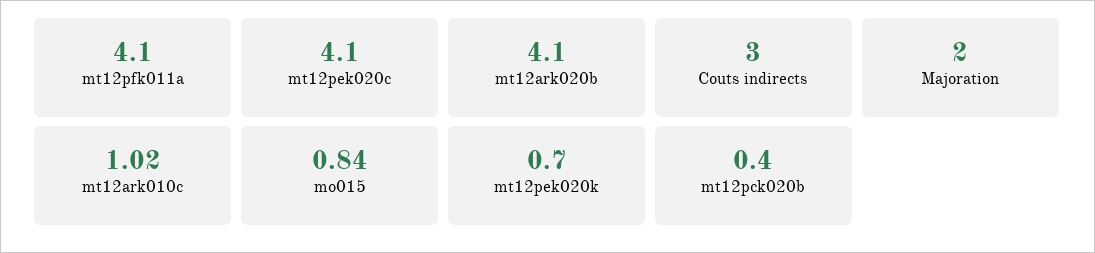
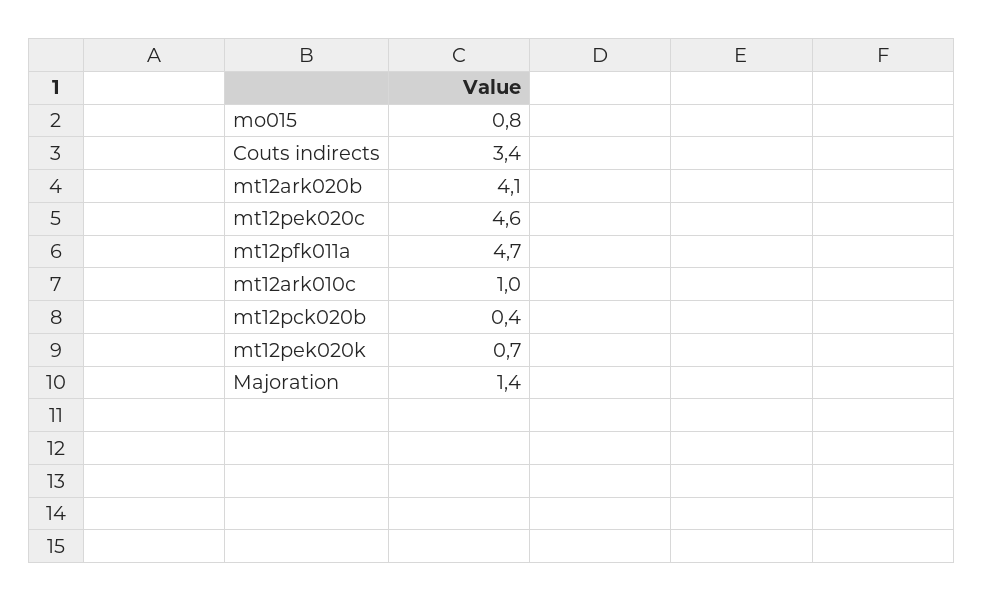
  {
-   "mt12pfk011a": 4.1,
+   "mt12pfk011a": 4.7,
-   "mt12pek020c": 4.1,
+   "mt12pek020c": 4.6,
    "mt12ark020b": 4.1,
-   "Couts indirects": 3,
+   "Couts indirects": 3.4,
-   "Majoration": 2,
+   "Majoration": 1.4,
    "mt12ark010c": 1.02,
    "mo015": 0.84,
    "mt12pek020k": 0.7,
    "mt12pck020b": 0.4
  }

